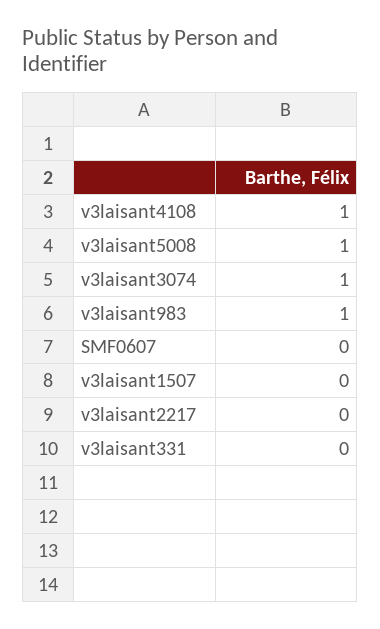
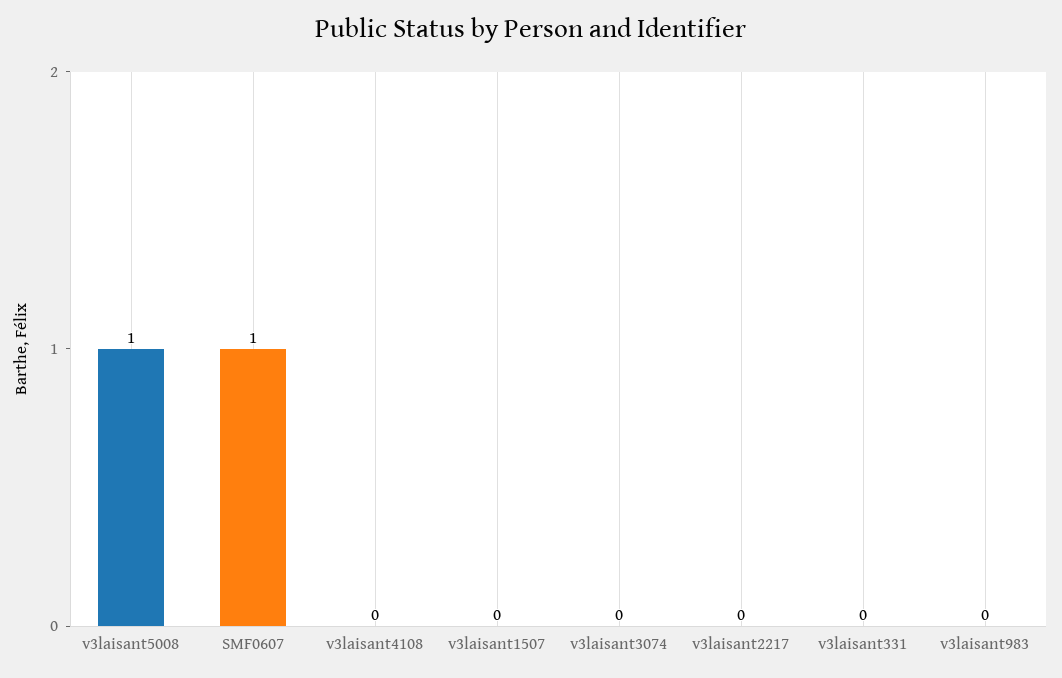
  {
-   "v3laisant4108": 1,
+   "v3laisant4108": 0,
    "v3laisant5008": 1,
-   "v3laisant3074": 1,
+   "v3laisant3074": 0,
-   "v3laisant983": 1,
+   "v3laisant983": 0,
-   "SMF0607": 0,
+   "SMF0607": 1,
    "v3laisant1507": 0,
    "v3laisant2217": 0,
    "v3laisant331": 0
  }

